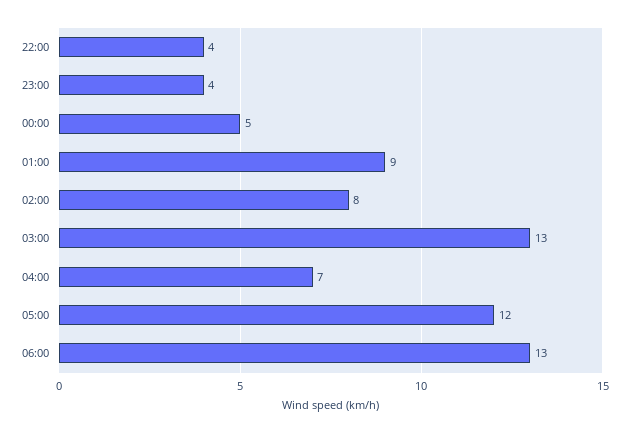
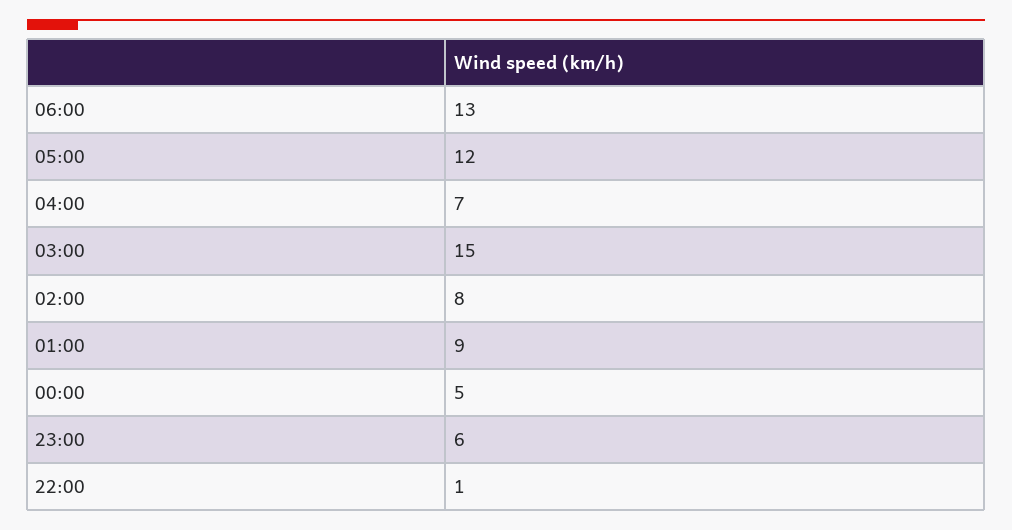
  {
-   "22:00": 4,
+   "22:00": 1,
-   "23:00": 4,
+   "23:00": 6,
    "00:00": 5,
    "01:00": 9,
    "02:00": 8,
-   "03:00": 13,
+   "03:00": 15,
    "04:00": 7,
    "05:00": 12,
    "06:00": 13
  }

